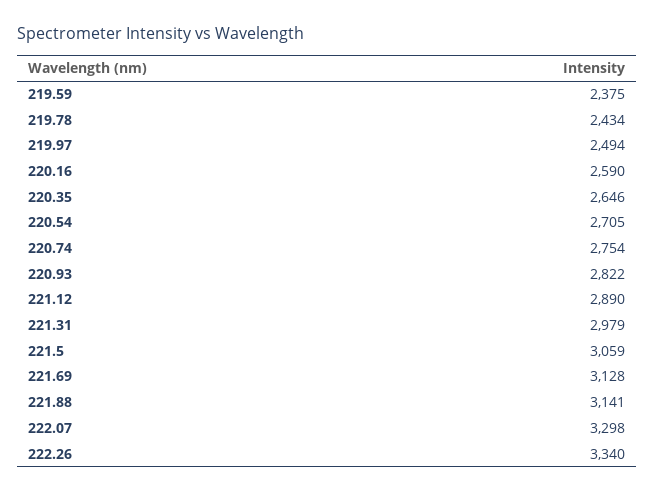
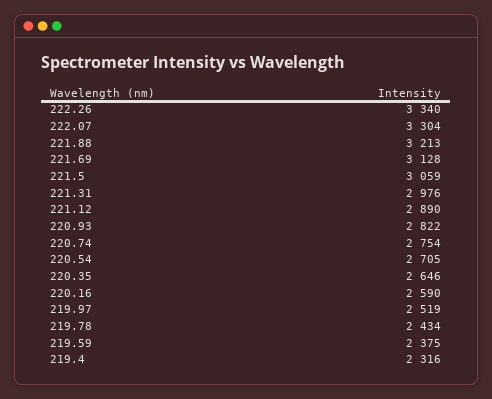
  {
    "219.59": 2375,
    "219.78": 2434,
-   "219.97": 2494,
+   "219.97": 2519,
    "220.16": 2590,
    "220.35": 2646,
    "220.54": 2705,
    "220.74": 2754,
    "220.93": 2822,
    "221.12": 2890,
-   "221.31": 2979,
+   "221.31": 2976,
    "221.5": 3059,
    "221.69": 3128,
-   "221.88": 3141,
+   "221.88": 3213,
-   "222.07": 3298,
+   "222.07": 3304,
-   "222.26": 3340
+   "222.26": 3340,
+   "219.4": 2316
  }

